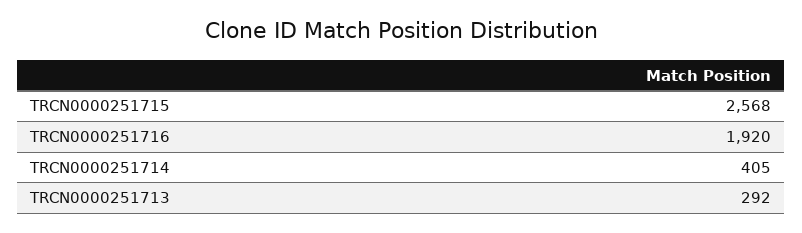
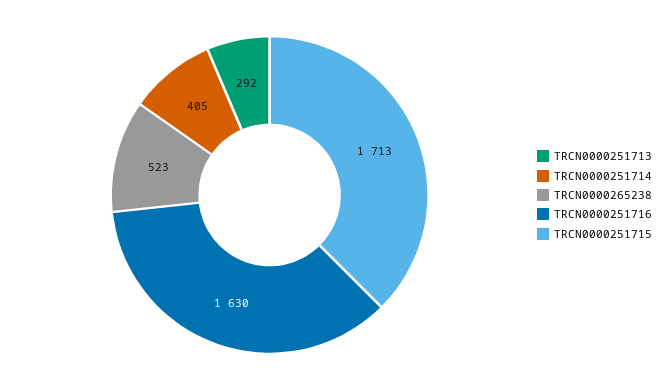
  {
-   "TRCN0000251715": 2568,
+   "TRCN0000251715": 1713,
-   "TRCN0000251716": 1920,
+   "TRCN0000251716": 1630,
    "TRCN0000251714": 405,
-   "TRCN0000251713": 292
+   "TRCN0000251713": 292,
+   "TRCN0000265238": 523
  }

